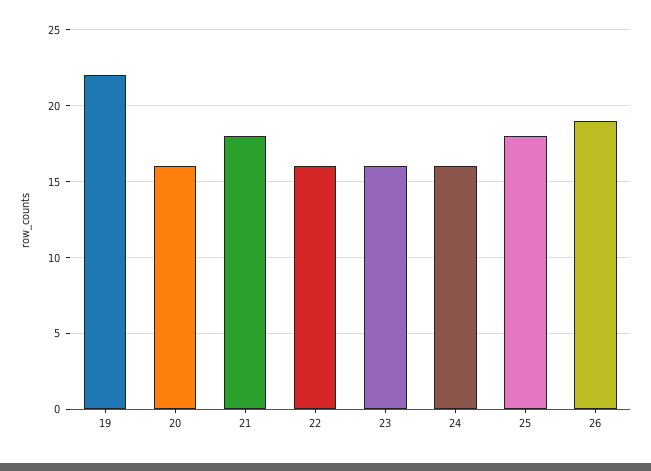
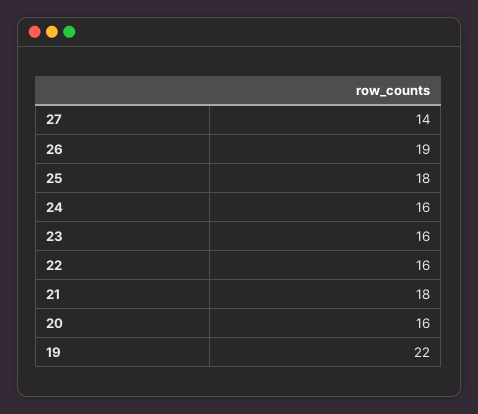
  {
    "19": 22,
    "20": 16,
    "21": 18,
    "22": 16,
    "23": 16,
    "24": 16,
    "25": 18,
-   "26": 19
+   "26": 19,
+   "27": 14
  }

